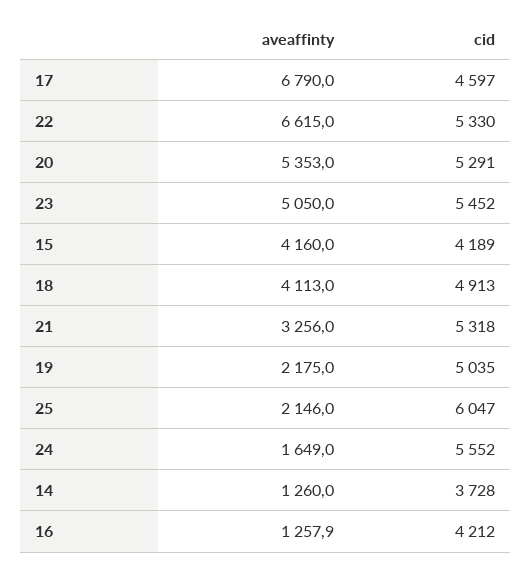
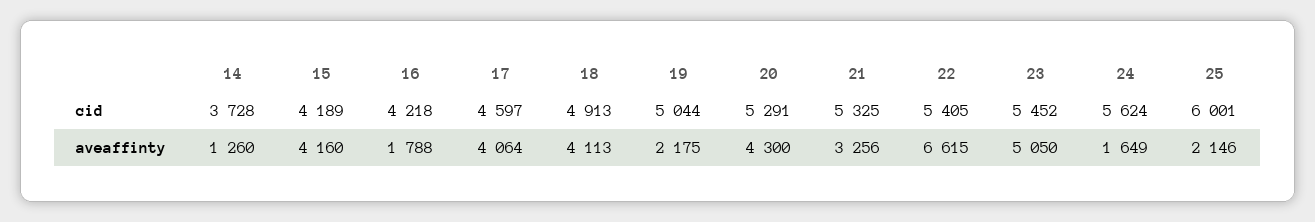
  {
    "aveaffinty": {
-     "17": 6790,
+     "17": 4064,
      "22": 6615,
-     "20": 5353,
+     "20": 4300,
      "23": 5050,
      "15": 4160,
      "18": 4113,
      "21": 3256,
      "19": 2175,
      "25": 2146,
      "24": 1649,
      "14": 1260,
-     "16": 1257.9
+     "16": 1788
    },
    "cid": {
      "17": 4597,
-     "22": 5330,
+     "22": 5405,
      "20": 5291,
      "23": 5452,
      "15": 4189,
      "18": 4913,
-     "21": 5318,
+     "21": 5325,
-     "19": 5035,
+     "19": 5044,
-     "25": 6047,
+     "25": 6001,
-     "24": 5552,
+     "24": 5624,
      "14": 3728,
-     "16": 4212
+     "16": 4218
    }
  }

